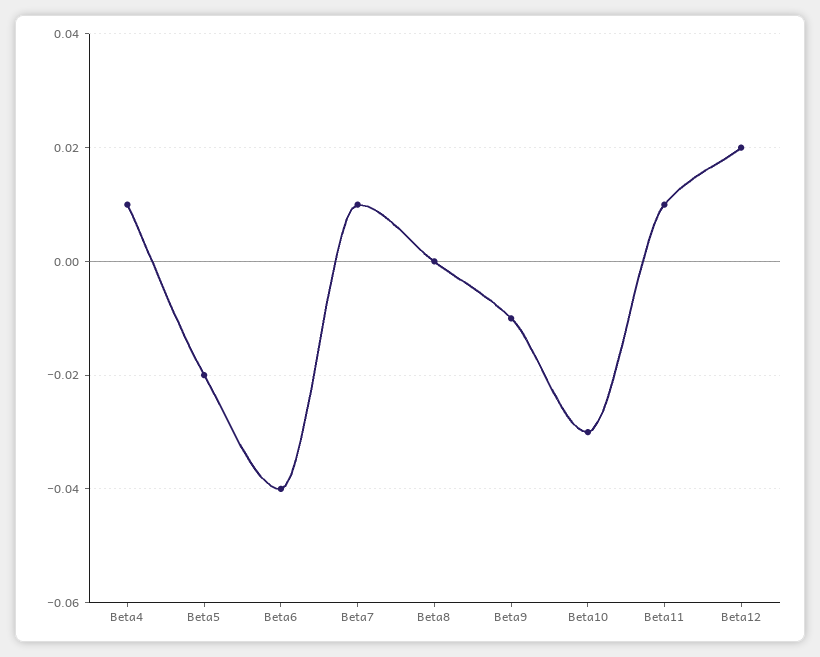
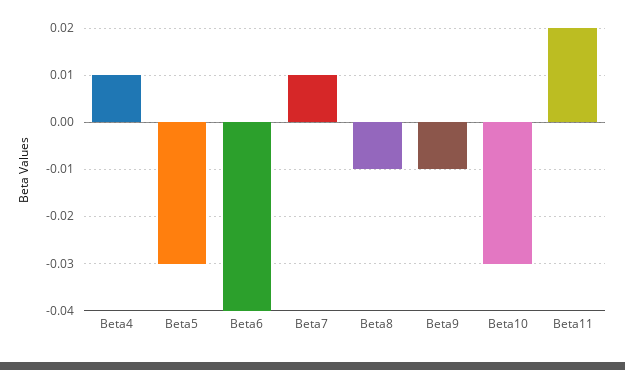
  {
    "Beta4": 0.01,
-   "Beta5": -0.02,
+   "Beta5": -0.03,
    "Beta6": -0.04,
    "Beta7": 0.01,
-   "Beta8": 0,
+   "Beta8": -0.01,
    "Beta9": -0.01,
    "Beta10": -0.03,
-   "Beta11": 0.01,
+   "Beta11": 0.02
-   "Beta12": 0.02
  }

